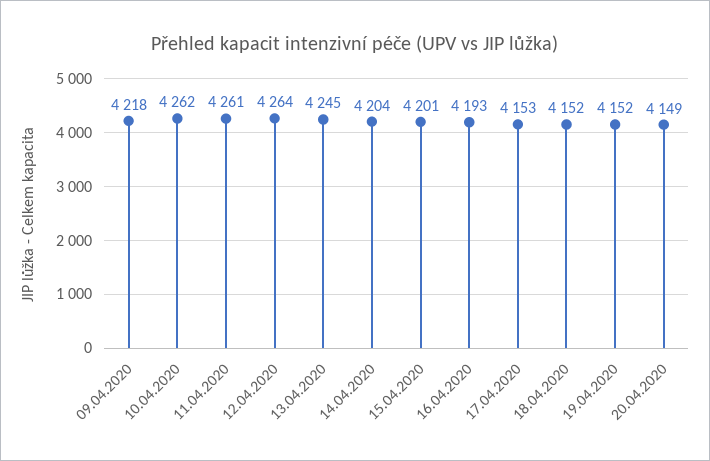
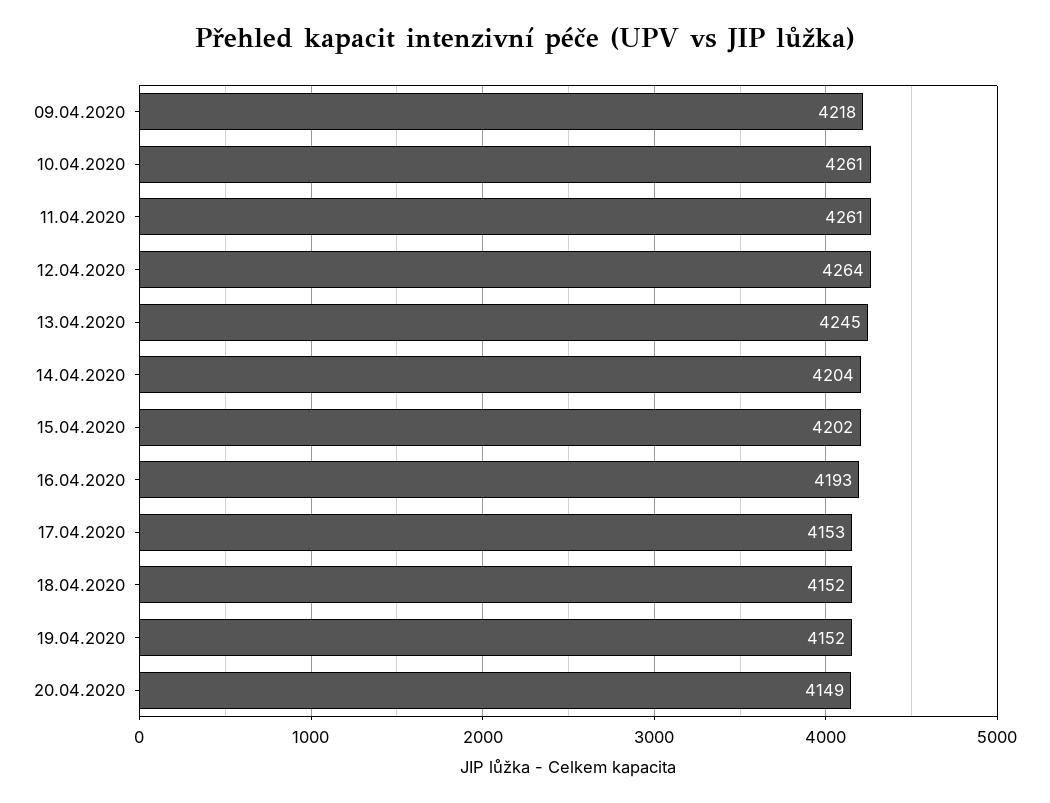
  {
    "09.04.2020": 4218,
-   "10.04.2020": 4262,
+   "10.04.2020": 4261,
    "11.04.2020": 4261,
    "12.04.2020": 4264,
    "13.04.2020": 4245,
    "14.04.2020": 4204,
-   "15.04.2020": 4201,
+   "15.04.2020": 4202,
    "16.04.2020": 4193,
    "17.04.2020": 4153,
    "18.04.2020": 4152,
    "19.04.2020": 4152,
    "20.04.2020": 4149
  }

